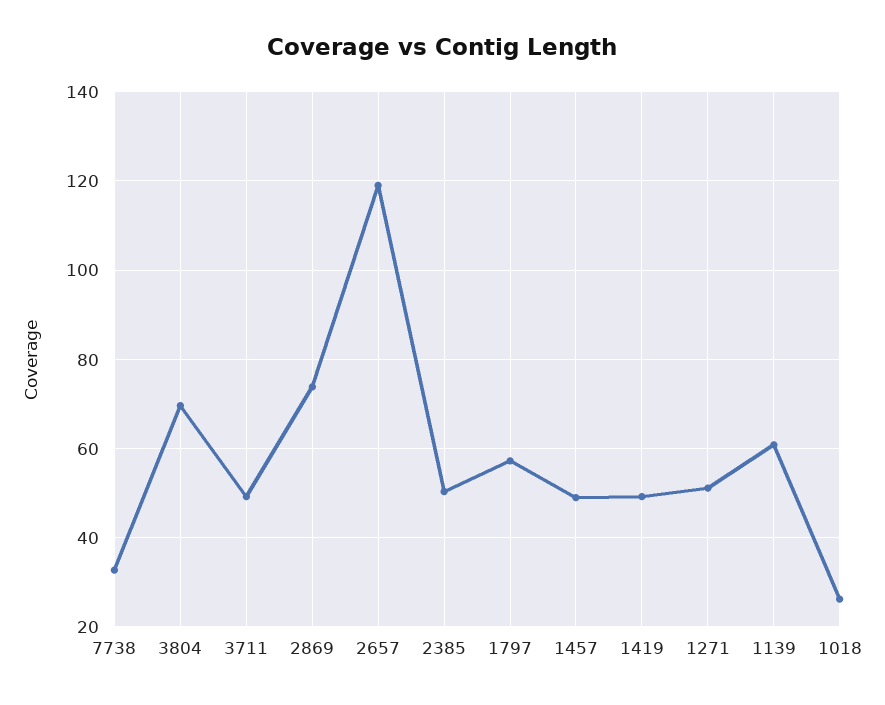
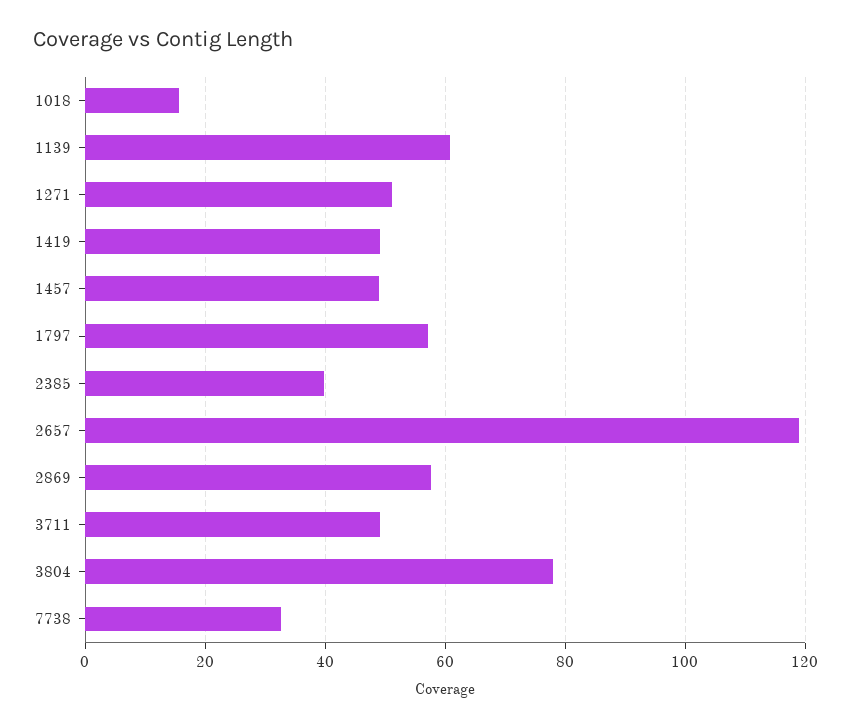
  {
    "7738": 32,
-   "3804": 70,
+   "3804": 78,
    "3711": 50,
-   "2869": 74,
+   "2869": 58,
    "2657": 120,
-   "2385": 50,
+   "2385": 40,
    "1797": 58,
    "1457": 50,
    "1419": 50,
    "1271": 52,
    "1139": 60,
-   "1018": 26
+   "1018": 16
  }

